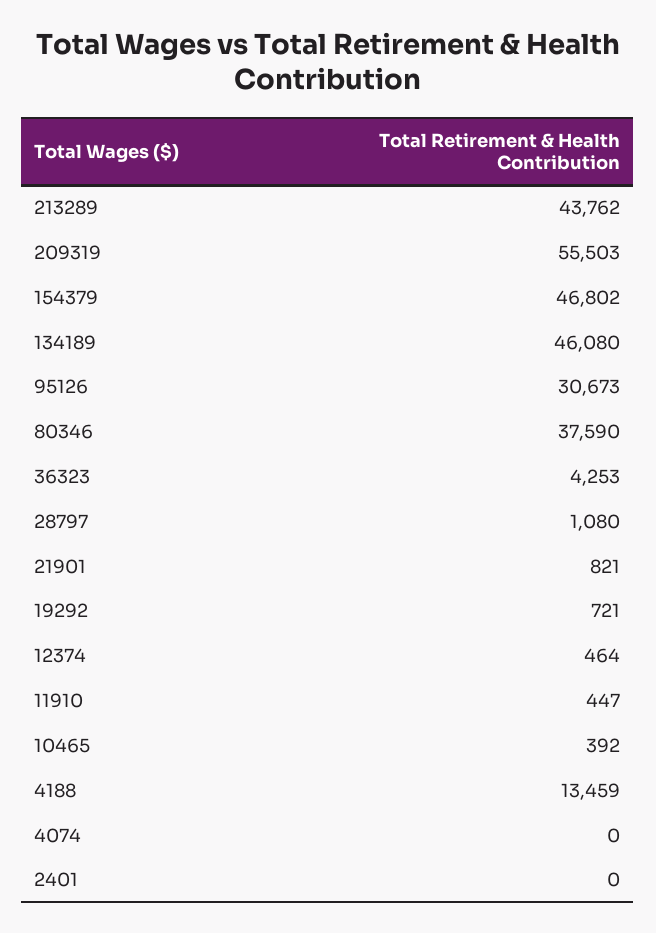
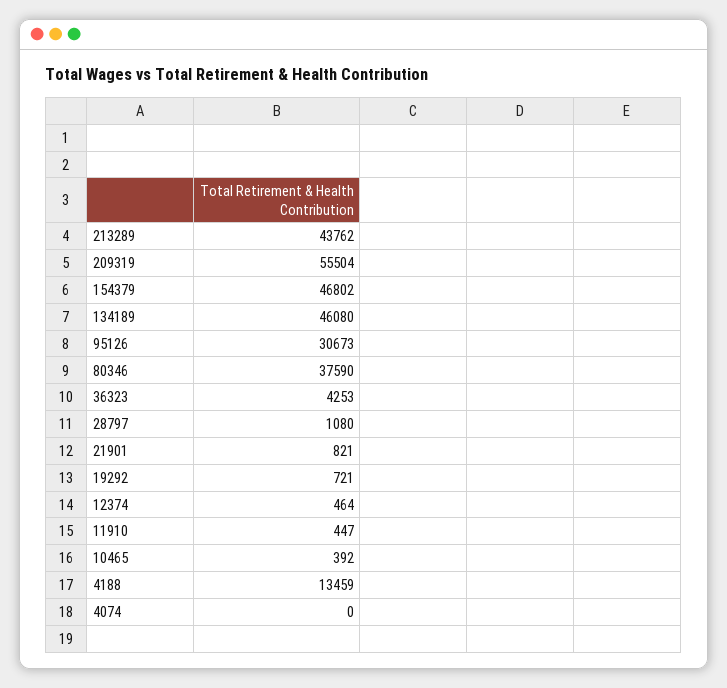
  {
    "213289": 43762,
-   "209319": 55503,
+   "209319": 55504,
    "154379": 46802,
    "134189": 46080,
    "95126": 30673,
    "80346": 37590,
    "36323": 4253,
    "28797": 1080,
    "21901": 821,
    "19292": 721,
    "12374": 464,
    "11910": 447,
    "10465": 392,
    "4188": 13459,
-   "4074": 0,
+   "4074": 0
-   "2401": 0
  }

